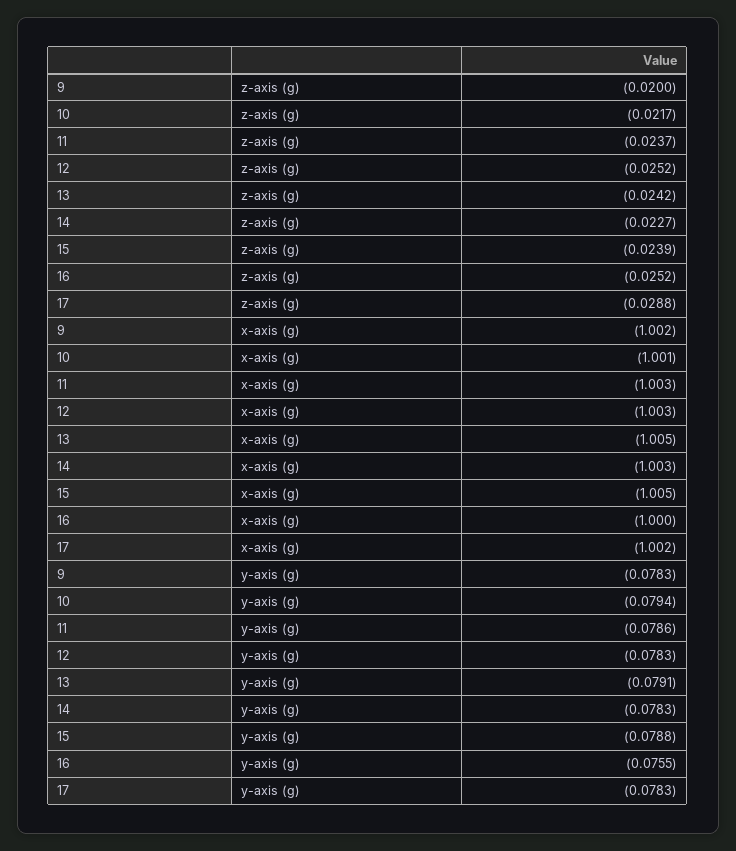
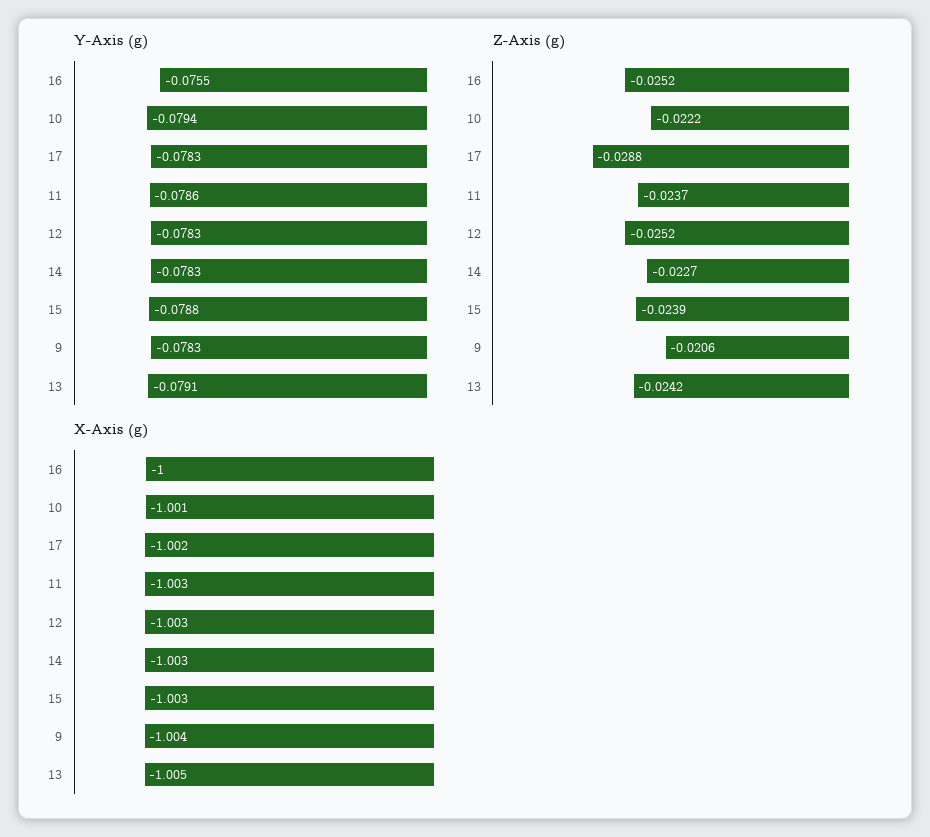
  {
    "z-axis (g)": {
-     "9": -0.02,
+     "9": -0.0206,
-     "10": -0.0217,
+     "10": -0.0222,
      "11": -0.0237,
      "12": -0.0252,
      "13": -0.0242,
      "14": -0.0227,
      "15": -0.0239,
      "16": -0.0252,
      "17": -0.0288
    },
    "x-axis (g)": {
-     "9": -1.002,
+     "9": -1.004,
      "10": -1.001,
      "11": -1.003,
      "12": -1.003,
      "13": -1.005,
      "14": -1.003,
-     "15": -1.005,
+     "15": -1.003,
      "16": -1,
      "17": -1.002
    },
    "y-axis (g)": {
      "9": -0.0783,
      "10": -0.0794,
      "11": -0.0786,
      "12": -0.0783,
      "13": -0.0791,
      "14": -0.0783,
      "15": -0.0788,
      "16": -0.0755,
      "17": -0.0783
    }
  }

